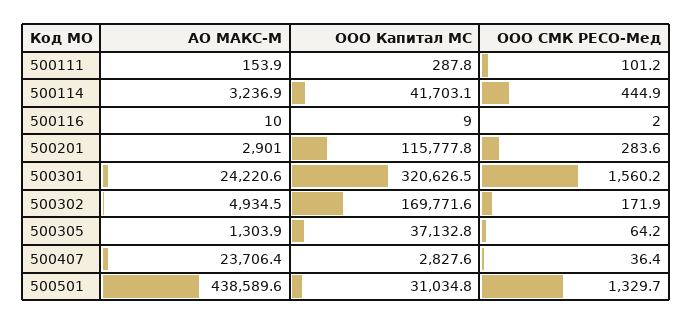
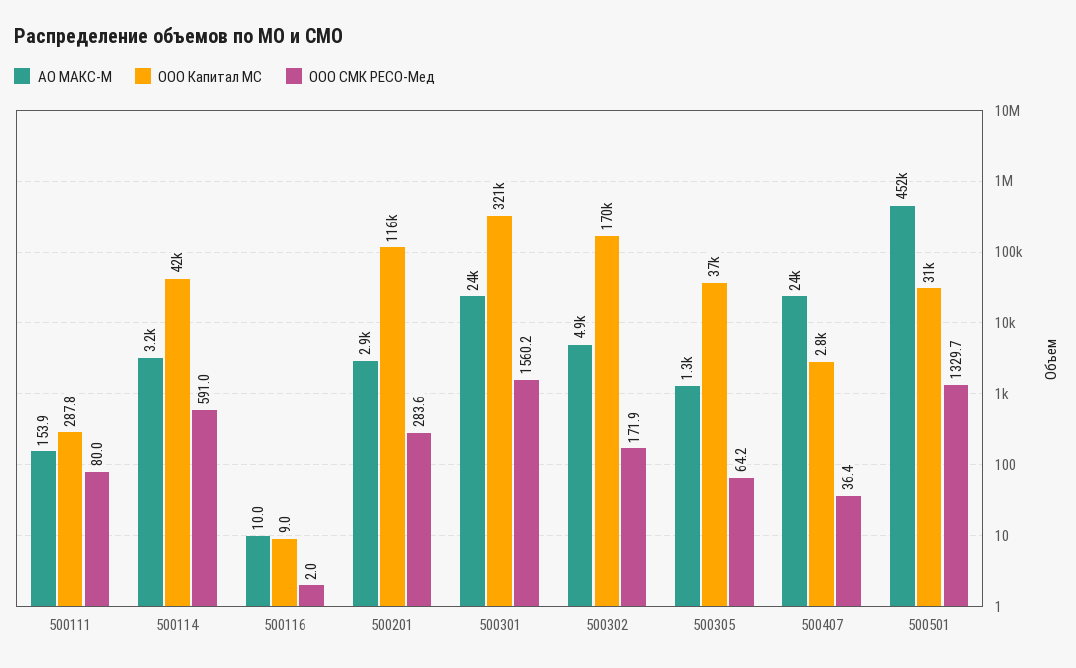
  {
    "АО МАКС-М": {
      "500111": 153.9,
      "500114": 3236.9,
      "500116": 10,
      "500201": 2901,
      "500301": 24220.6,
      "500302": 4934.5,
      "500305": 1303.9,
      "500407": 23706.4,
-     "500501": 438589.6
+     "500501": 452000
    },
    "ООО Капитал МС": {
      "500111": 287.8,
      "500114": 41703.1,
      "500116": 9,
      "500201": 115777.8,
      "500301": 320626.5,
      "500302": 169771.6,
      "500305": 37132.8,
      "500407": 2827.6,
      "500501": 31034.8
    },
    "ООО СМК РЕСО-Мед": {
-     "500111": 101.2,
+     "500111": 80,
-     "500114": 444.9,
+     "500114": 591,
      "500116": 2,
      "500201": 283.6,
      "500301": 1560.2,
      "500302": 171.9,
      "500305": 64.2,
      "500407": 36.4,
      "500501": 1329.7
    }
  }

